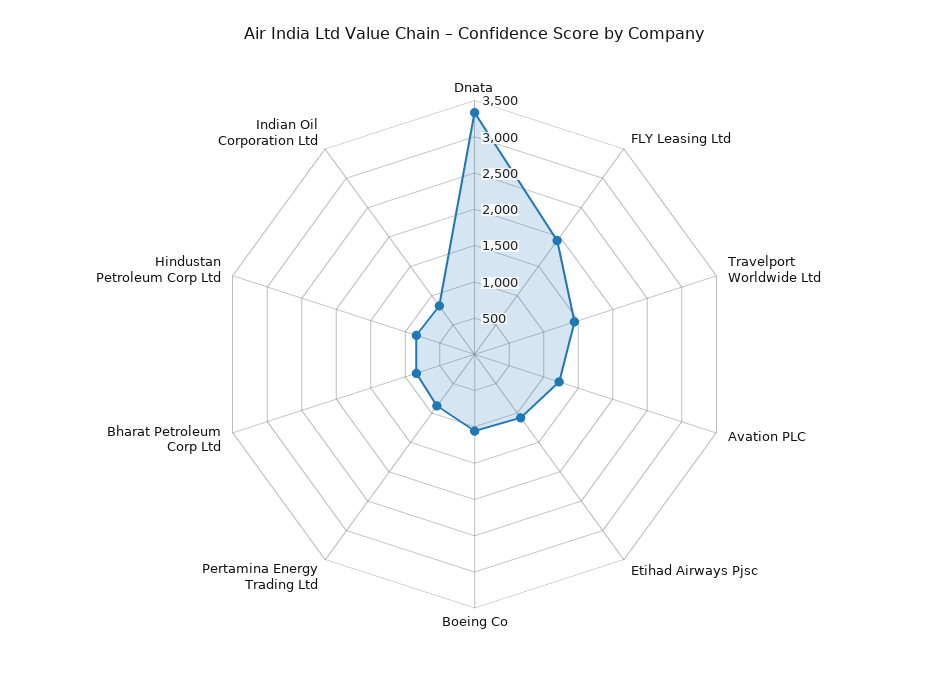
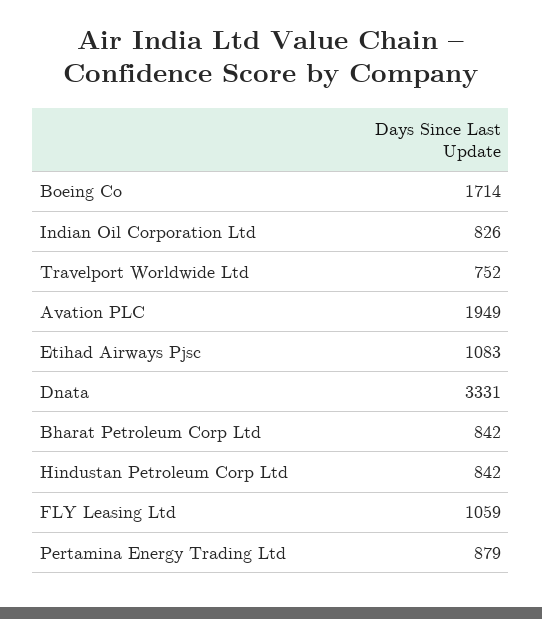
  {
    "Dnata": 3331,
-   "FLY Leasing Ltd": 2000,
+   "FLY Leasing Ltd": 1059,
-   "Travelport Worldwide Ltd": 1500,
+   "Travelport Worldwide Ltd": 752,
-   "Avation PLC": 1250,
+   "Avation PLC": 1949,
    "Etihad Airways Pjsc": 1083,
-   "Boeing Co": 1000,
+   "Boeing Co": 1714,
    "Pertamina Energy Trading Ltd": 879,
    "Bharat Petroleum Corp Ltd": 842,
    "Hindustan Petroleum Corp Ltd": 842,
    "Indian Oil Corporation Ltd": 826
  }

